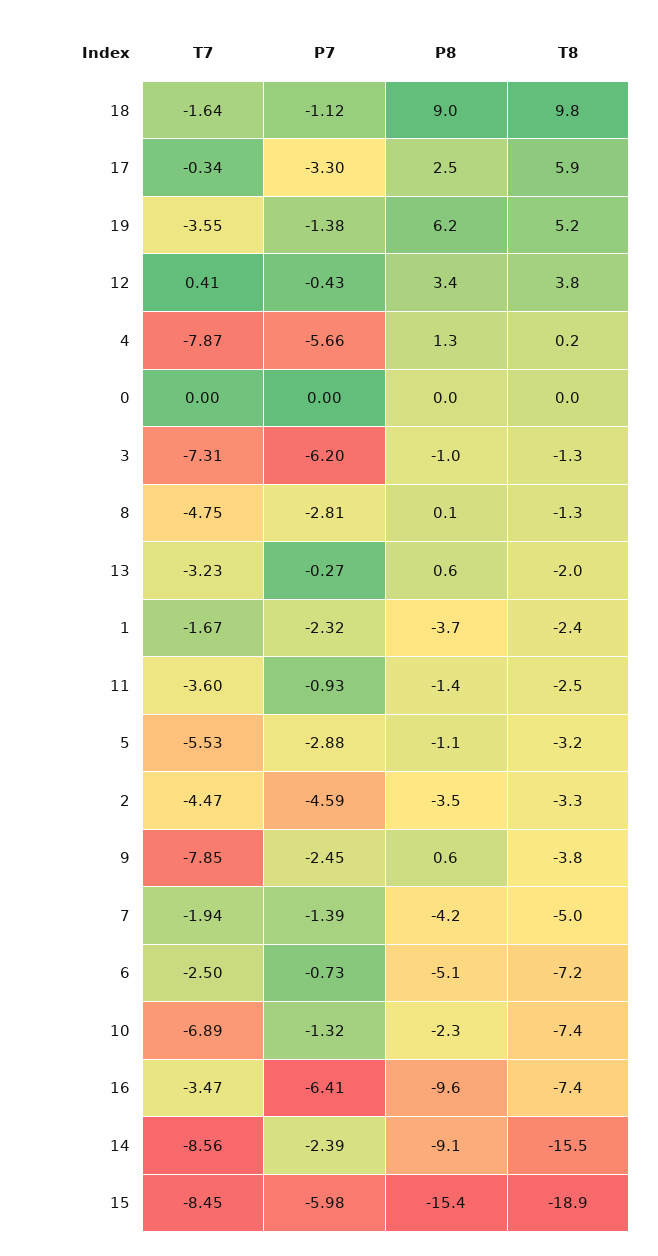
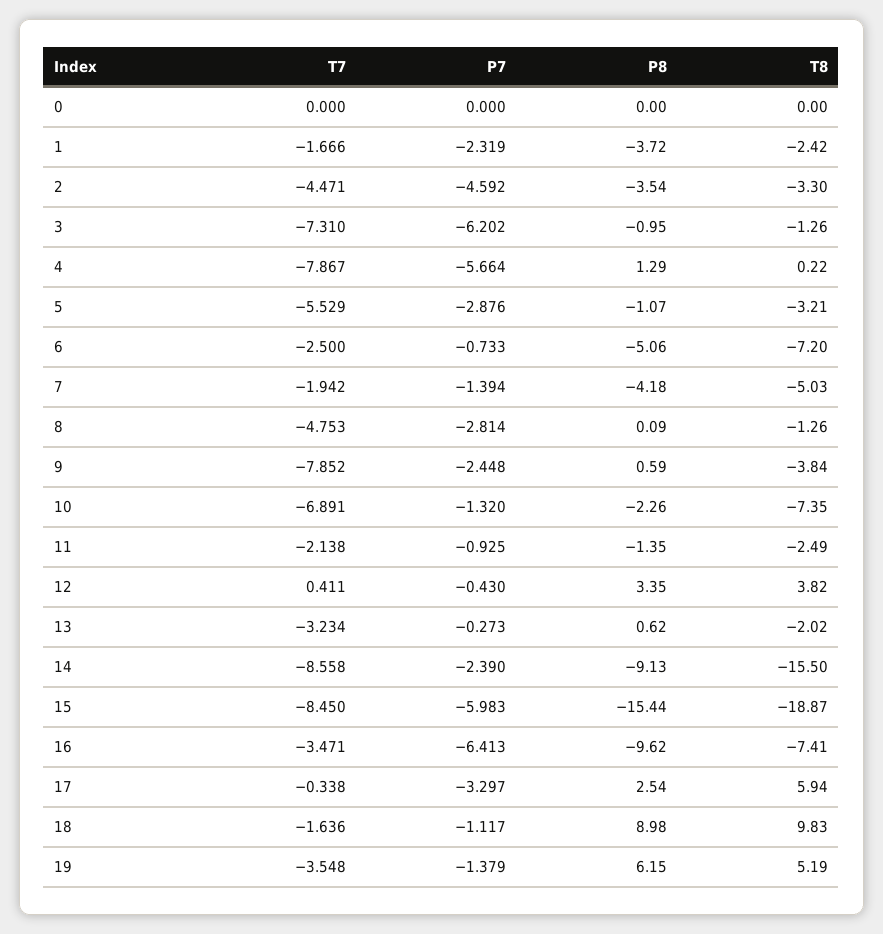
  {
    "T7": {
      "18": -1.636,
      "17": -0.338,
      "19": -3.548,
      "12": 0.411,
      "4": -7.867,
      "0": 0,
      "3": -7.31,
      "8": -4.753,
      "13": -3.234,
      "1": -1.666,
-     "11": -3.6,
+     "11": -2.138,
      "5": -5.529,
      "2": -4.471,
      "9": -7.852,
      "7": -1.942,
      "6": -2.5,
      "10": -6.891,
      "16": -3.471,
      "14": -8.558,
      "15": -8.45
    },
    "P7": {
      "18": -1.117,
      "17": -3.297,
      "19": -1.379,
      "12": -0.43,
      "4": -5.664,
      "0": 0,
      "3": -6.202,
      "8": -2.814,
      "13": -0.273,
      "1": -2.319,
      "11": -0.925,
      "5": -2.876,
      "2": -4.592,
      "9": -2.448,
      "7": -1.394,
      "6": -0.733,
      "10": -1.32,
      "16": -6.413,
      "14": -2.39,
      "15": -5.983
    },
    "P8": {
      "18": 8.98,
      "17": 2.54,
      "19": 6.15,
      "12": 3.35,
      "4": 1.29,
      "0": 0,
      "3": -0.95,
      "8": 0.09,
      "13": 0.62,
      "1": -3.72,
      "11": -1.35,
      "5": -1.07,
      "2": -3.54,
      "9": 0.59,
      "7": -4.18,
      "6": -5.06,
      "10": -2.26,
      "16": -9.62,
      "14": -9.13,
      "15": -15.44
    },
    "T8": {
      "18": 9.83,
      "17": 5.94,
      "19": 5.19,
      "12": 3.82,
      "4": 0.22,
      "0": 0,
      "3": -1.26,
      "8": -1.26,
      "13": -2.02,
      "1": -2.42,
      "11": -2.49,
      "5": -3.21,
      "2": -3.3,
      "9": -3.84,
      "7": -5.03,
      "6": -7.2,
      "10": -7.35,
      "16": -7.41,
      "14": -15.5,
      "15": -18.87
    }
  }

